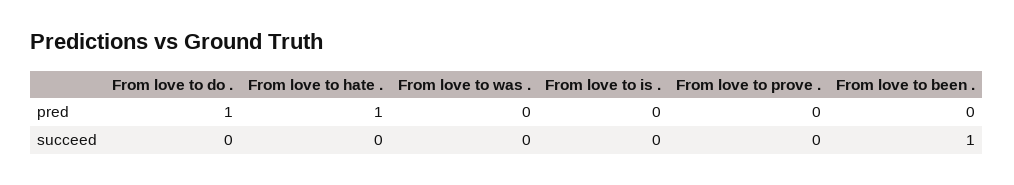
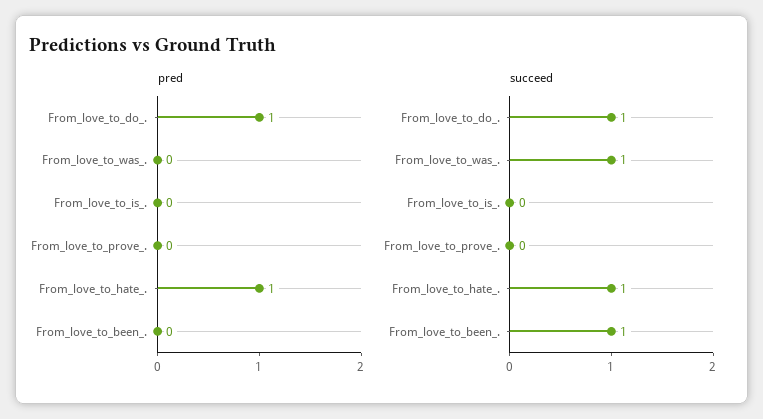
  {
    "pred": {
      "From love to do .": 1,
      "From love to hate .": 1,
      "From love to was .": 0,
      "From love to is .": 0,
      "From love to prove .": 0,
      "From love to been .": 0
    },
    "succeed": {
-     "From love to do .": 0,
+     "From love to do .": 1,
-     "From love to hate .": 0,
+     "From love to hate .": 1,
-     "From love to was .": 0,
+     "From love to was .": 1,
      "From love to is .": 0,
      "From love to prove .": 0,
      "From love to been .": 1
    }
  }

